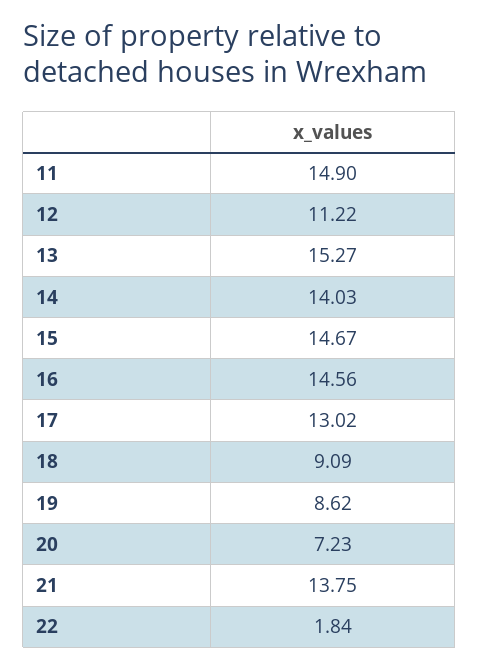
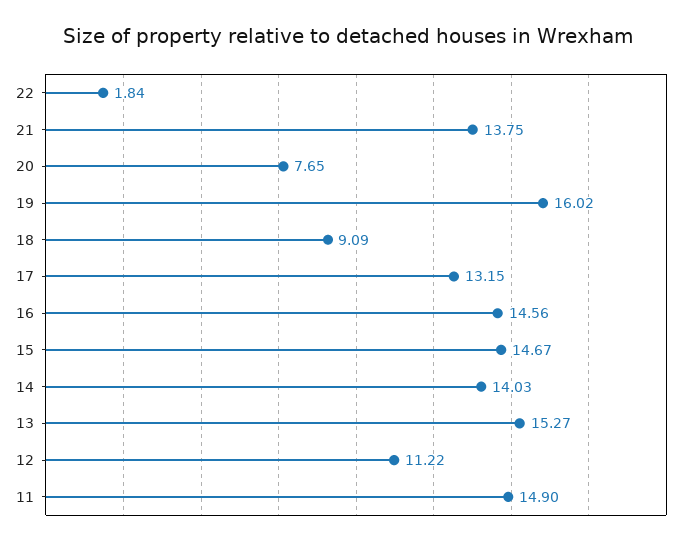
  {
    "11": 14.9,
    "12": 11.22,
    "13": 15.27,
    "14": 14.03,
    "15": 14.67,
    "16": 14.56,
-   "17": 13.02,
+   "17": 13.15,
    "18": 9.09,
-   "19": 8.62,
+   "19": 16.02,
-   "20": 7.23,
+   "20": 7.65,
    "21": 13.75,
    "22": 1.84
  }

